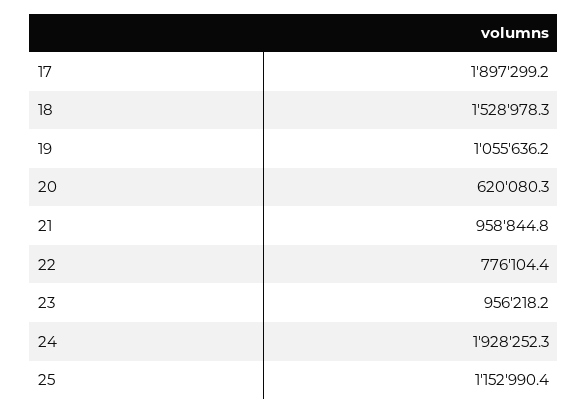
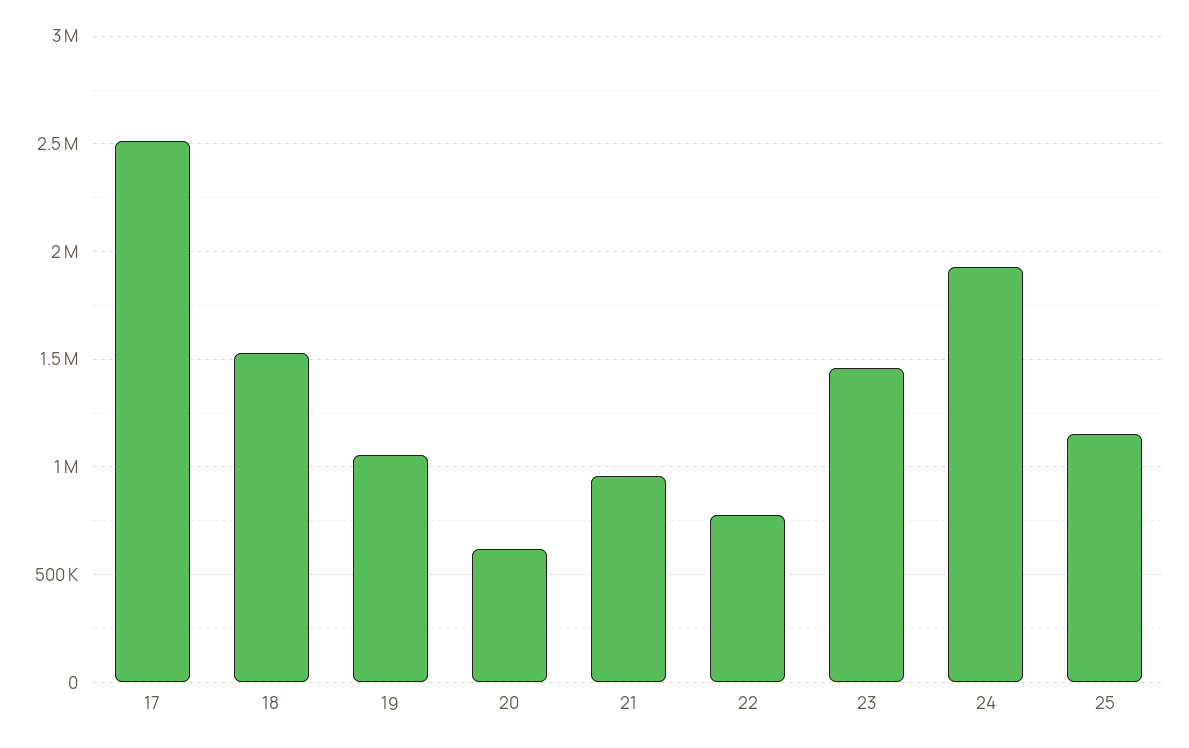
  {
-   "17": 1897299.2,
+   "17": 2500000,
    "18": 1528978.3,
    "19": 1055636.2,
    "20": 620080.3,
    "21": 958844.8,
    "22": 776104.4,
-   "23": 956218.2,
+   "23": 1450000,
    "24": 1928252.3,
    "25": 1152990.4
  }

